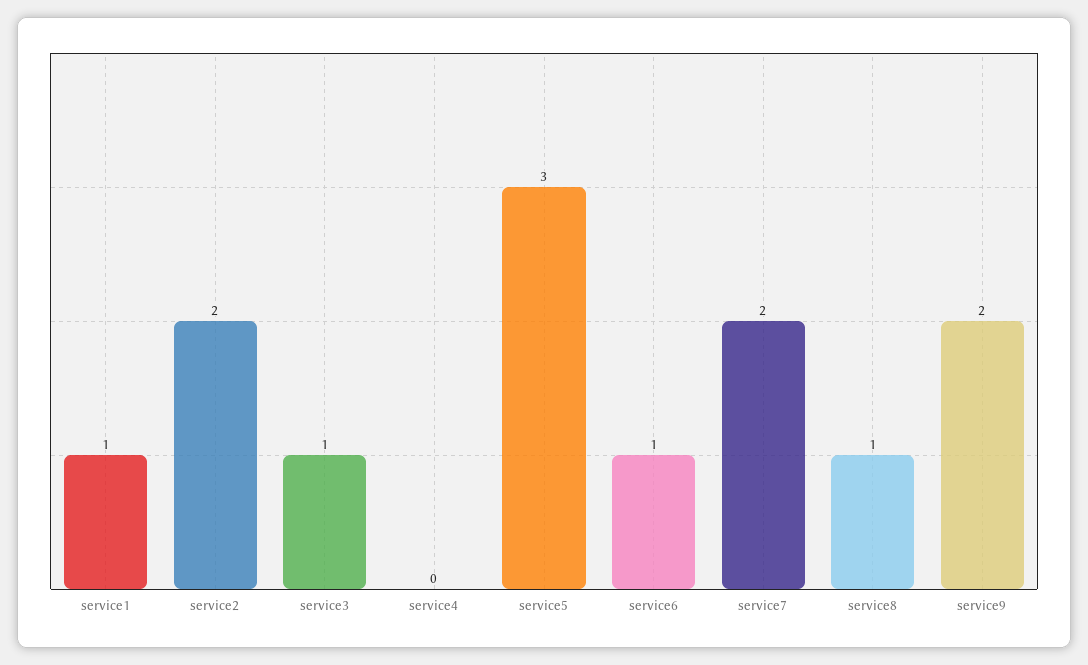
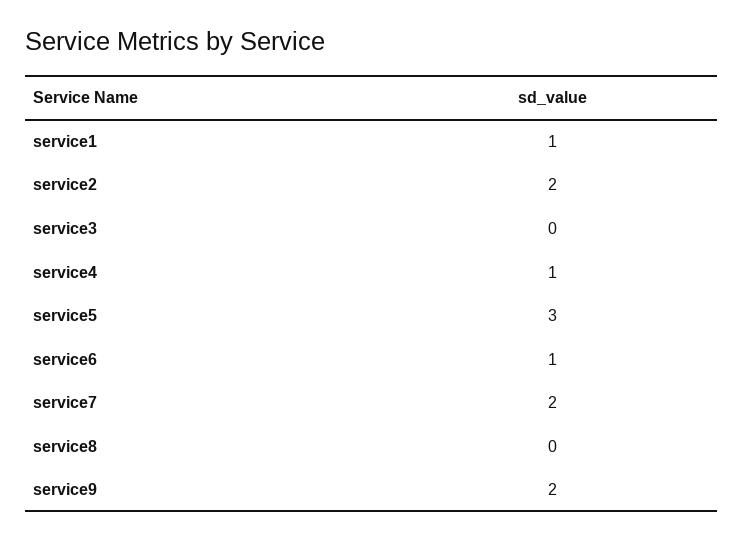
  {
    "service1": 1,
    "service2": 2,
-   "service3": 1,
+   "service3": 0,
-   "service4": 0,
+   "service4": 1,
    "service5": 3,
    "service6": 1,
    "service7": 2,
-   "service8": 1,
+   "service8": 0,
    "service9": 2
  }

